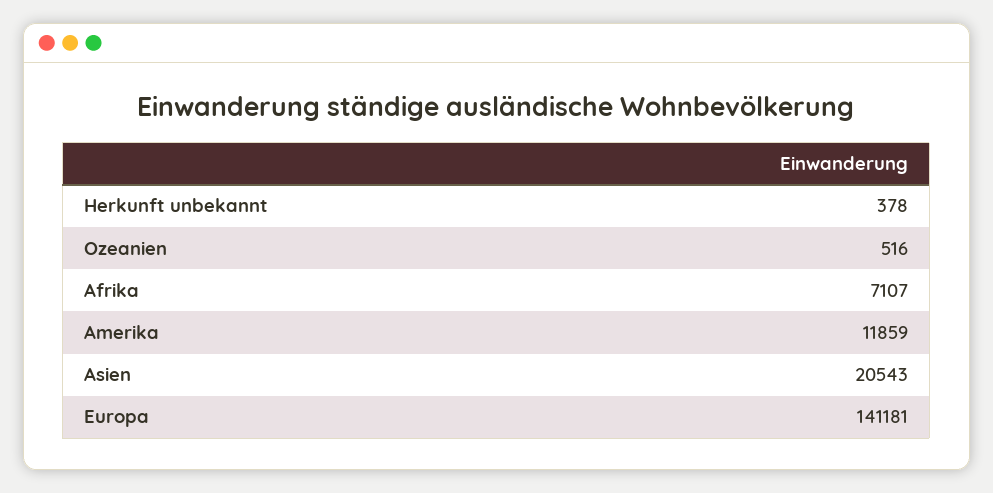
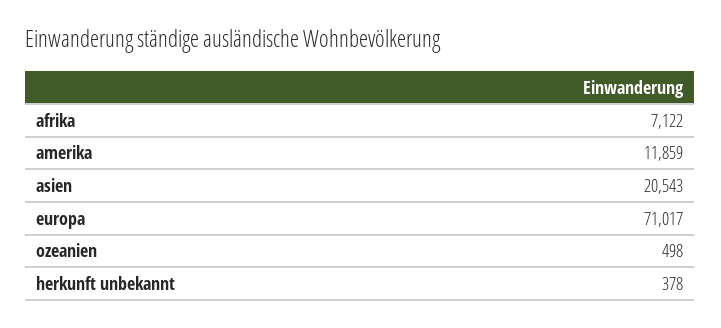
  {
    "Herkunft unbekannt": 378,
-   "Ozeanien": 516,
+   "Ozeanien": 498,
-   "Afrika": 7107,
+   "Afrika": 7122,
    "Amerika": 11859,
    "Asien": 20543,
-   "Europa": 141181
+   "Europa": 71017
  }

